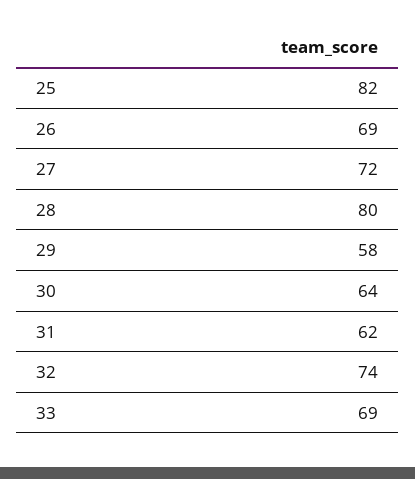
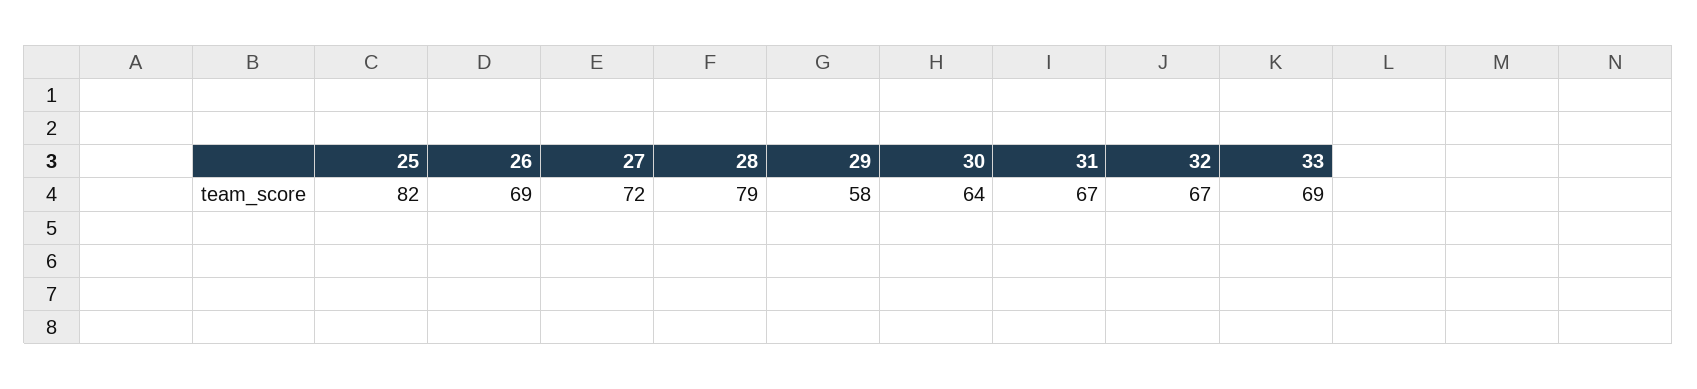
  {
    "25": 82,
    "26": 69,
    "27": 72,
-   "28": 80,
+   "28": 79,
    "29": 58,
    "30": 64,
-   "31": 62,
+   "31": 67,
-   "32": 74,
+   "32": 67,
    "33": 69
  }

